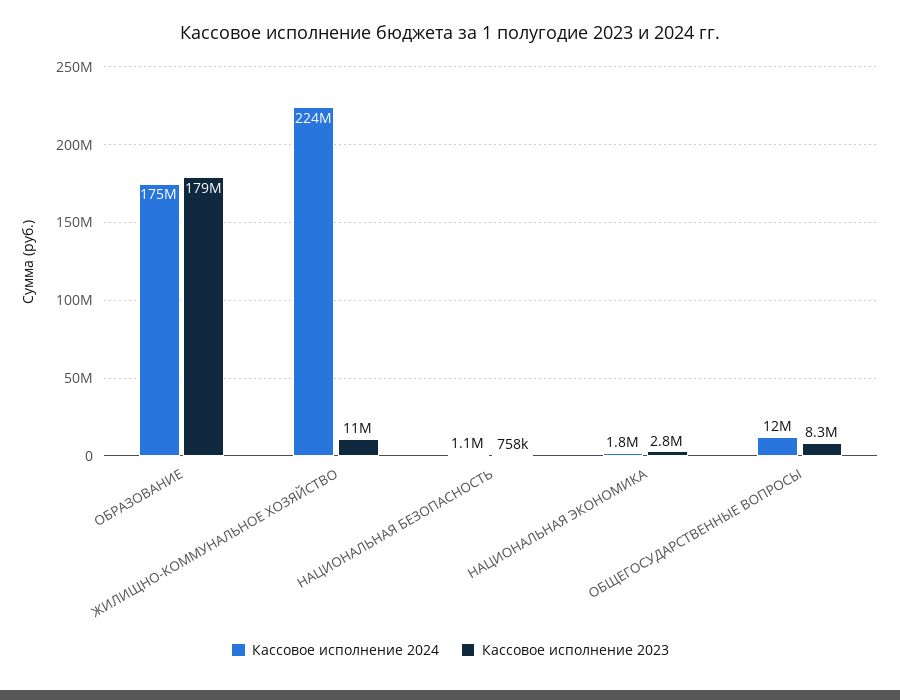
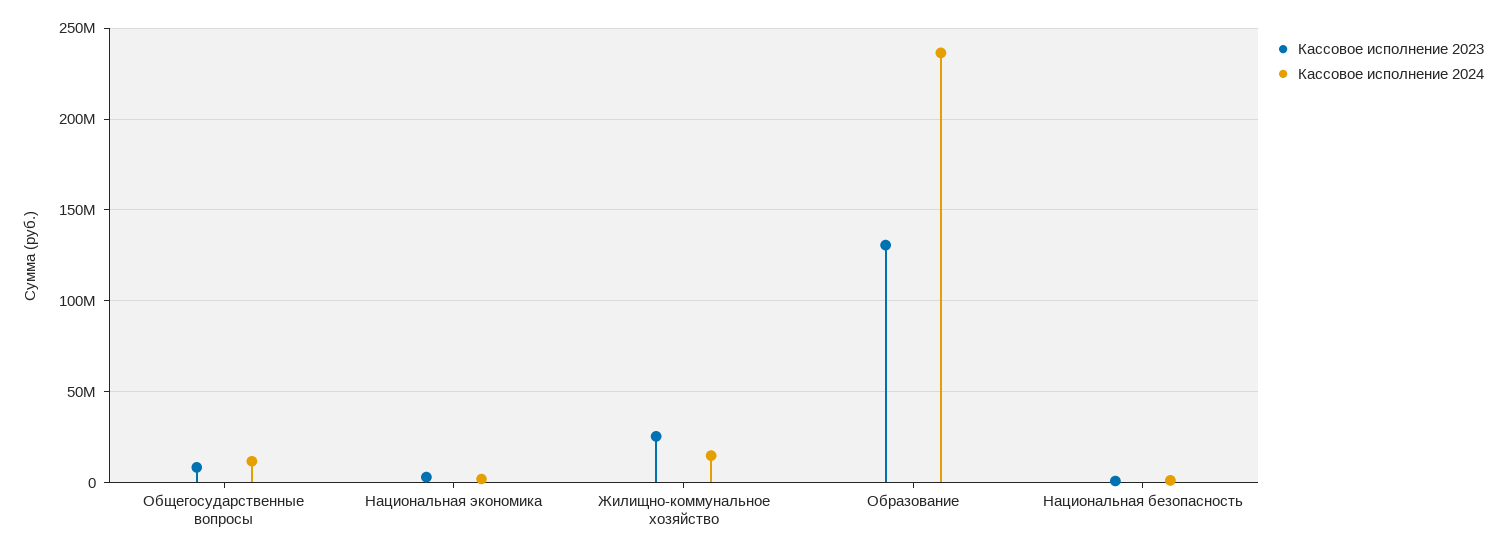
  {
    "Кассовое исполнение 2024": {
-     "ОБРАЗОВАНИЕ": 175000000,
+     "ОБРАЗОВАНИЕ": 235000000,
-     "ЖИЛИЩНО-КОММУНАЛЬНОЕ ХОЗЯЙСТВО": 224000000,
+     "ЖИЛИЩНО-КОММУНАЛЬНОЕ ХОЗЯЙСТВО": 15000000,
      "НАЦИОНАЛЬНАЯ БЕЗОПАСНОСТЬ": 1100000,
      "НАЦИОНАЛЬНАЯ ЭКОНОМИКА": 1800000,
      "ОБЩЕГОСУДАРСТВЕННЫЕ ВОПРОСЫ": 12000000
    },
    "Кассовое исполнение 2023": {
-     "ОБРАЗОВАНИЕ": 179000000,
+     "ОБРАЗОВАНИЕ": 130000000,
-     "ЖИЛИЩНО-КОММУНАЛЬНОЕ ХОЗЯЙСТВО": 11000000,
+     "ЖИЛИЩНО-КОММУНАЛЬНОЕ ХОЗЯЙСТВО": 25000000,
      "НАЦИОНАЛЬНАЯ БЕЗОПАСНОСТЬ": 758000,
      "НАЦИОНАЛЬНАЯ ЭКОНОМИКА": 2800000,
      "ОБЩЕГОСУДАРСТВЕННЫЕ ВОПРОСЫ": 8300000
    }
  }

